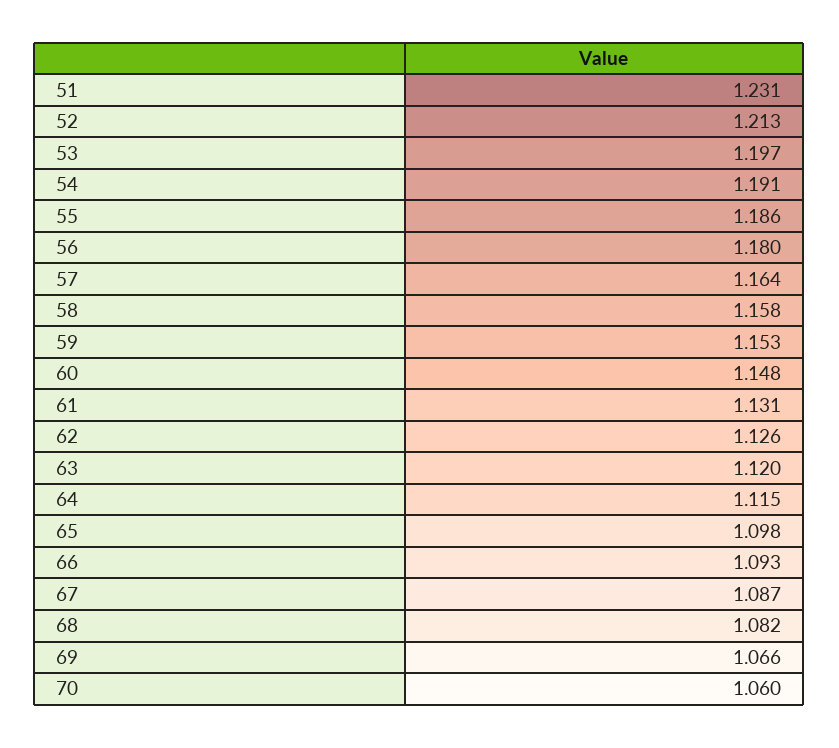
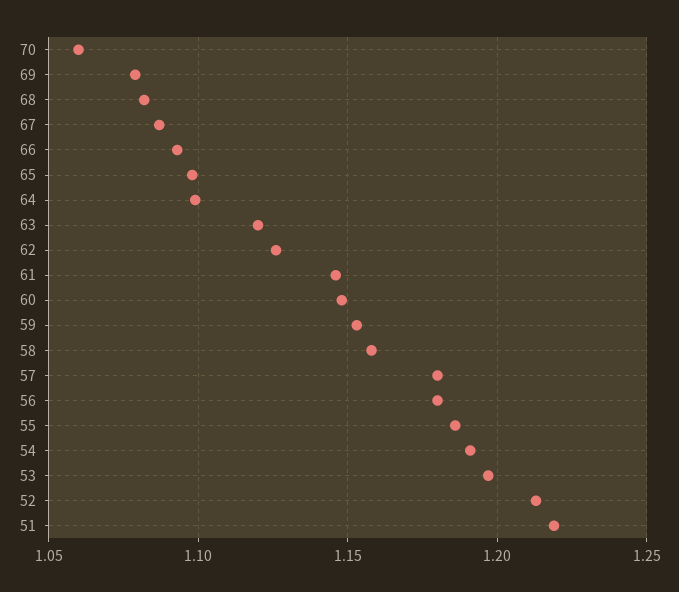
  {
-   "51": 1.231,
+   "51": 1.22,
    "52": 1.213,
    "53": 1.197,
    "54": 1.191,
    "55": 1.186,
    "56": 1.18,
-   "57": 1.164,
+   "57": 1.18,
    "58": 1.158,
    "59": 1.153,
    "60": 1.148,
-   "61": 1.131,
+   "61": 1.145,
    "62": 1.126,
    "63": 1.12,
-   "64": 1.115,
+   "64": 1.1,
    "65": 1.098,
    "66": 1.093,
    "67": 1.087,
    "68": 1.082,
-   "69": 1.066,
+   "69": 1.08,
    "70": 1.06
  }

